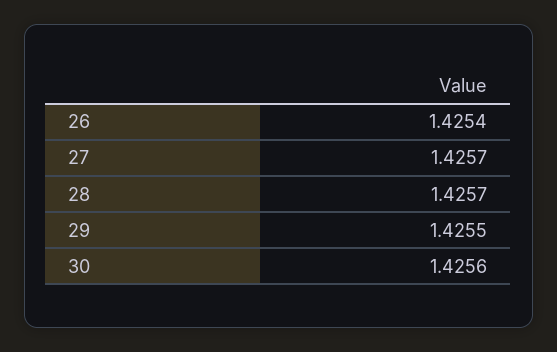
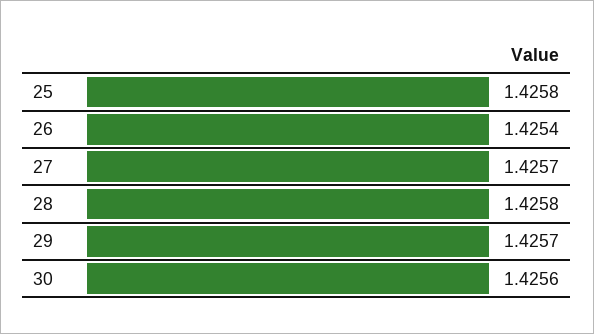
  {
    "26": 1.4254,
    "27": 1.4257,
-   "28": 1.4257,
+   "28": 1.4258,
-   "29": 1.4255,
+   "29": 1.4257,
-   "30": 1.4256
+   "30": 1.4256,
+   "25": 1.4258
  }

